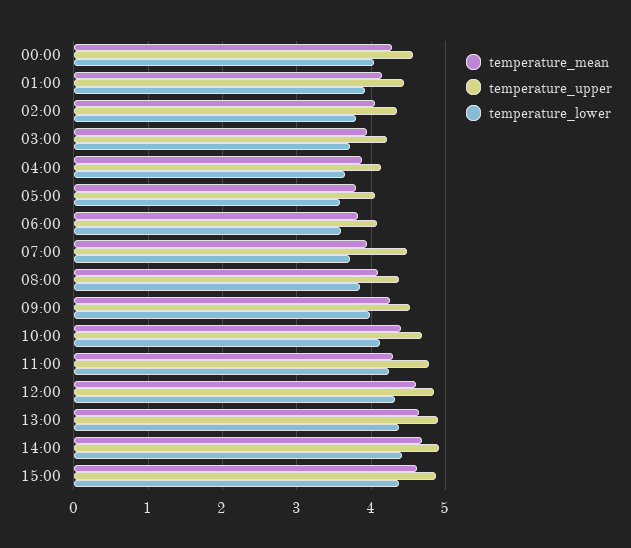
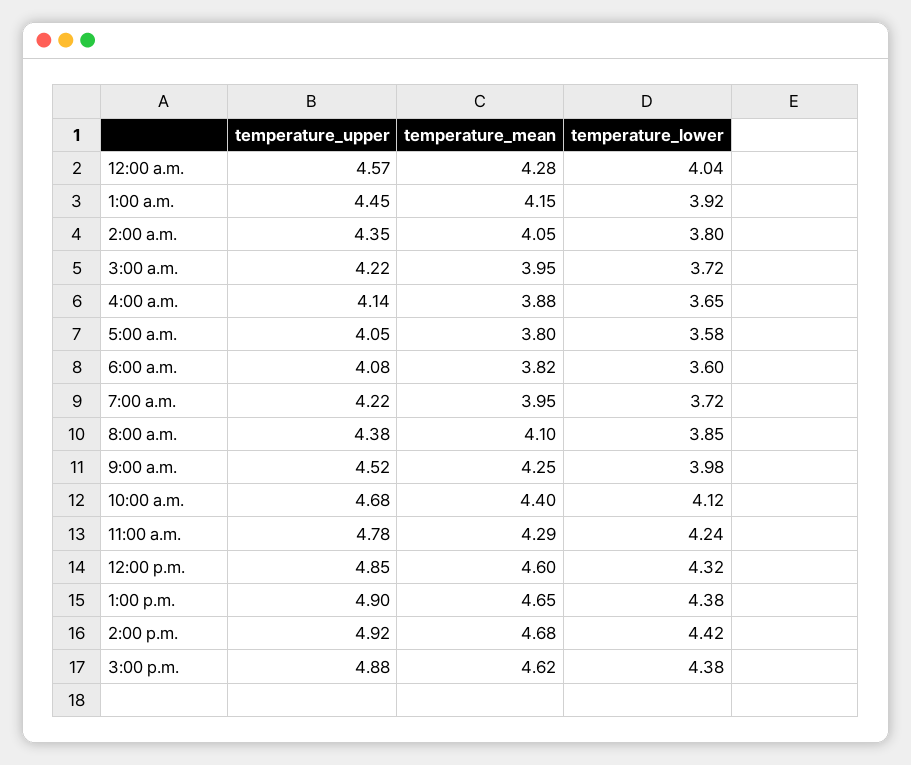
  {
    "temperature_mean": {
      "00:00": 4.28,
      "01:00": 4.15,
      "02:00": 4.05,
      "03:00": 3.95,
      "04:00": 3.88,
      "05:00": 3.8,
      "06:00": 3.82,
      "07:00": 3.95,
      "08:00": 4.1,
      "09:00": 4.25,
      "10:00": 4.4,
      "11:00": 4.29,
      "12:00": 4.6,
      "13:00": 4.65,
      "14:00": 4.68,
      "15:00": 4.62
    },
    "temperature_upper": {
      "00:00": 4.57,
      "01:00": 4.45,
      "02:00": 4.35,
      "03:00": 4.22,
      "04:00": 4.14,
      "05:00": 4.05,
      "06:00": 4.08,
-     "07:00": 4.5,
+     "07:00": 4.22,
      "08:00": 4.38,
      "09:00": 4.52,
      "10:00": 4.68,
      "11:00": 4.78,
      "12:00": 4.85,
      "13:00": 4.9,
      "14:00": 4.92,
      "15:00": 4.88
    },
    "temperature_lower": {
      "00:00": 4.04,
      "01:00": 3.92,
      "02:00": 3.8,
      "03:00": 3.72,
      "04:00": 3.65,
      "05:00": 3.58,
      "06:00": 3.6,
      "07:00": 3.72,
      "08:00": 3.85,
      "09:00": 3.98,
      "10:00": 4.12,
      "11:00": 4.24,
      "12:00": 4.32,
      "13:00": 4.38,
      "14:00": 4.42,
      "15:00": 4.38
    }
  }

